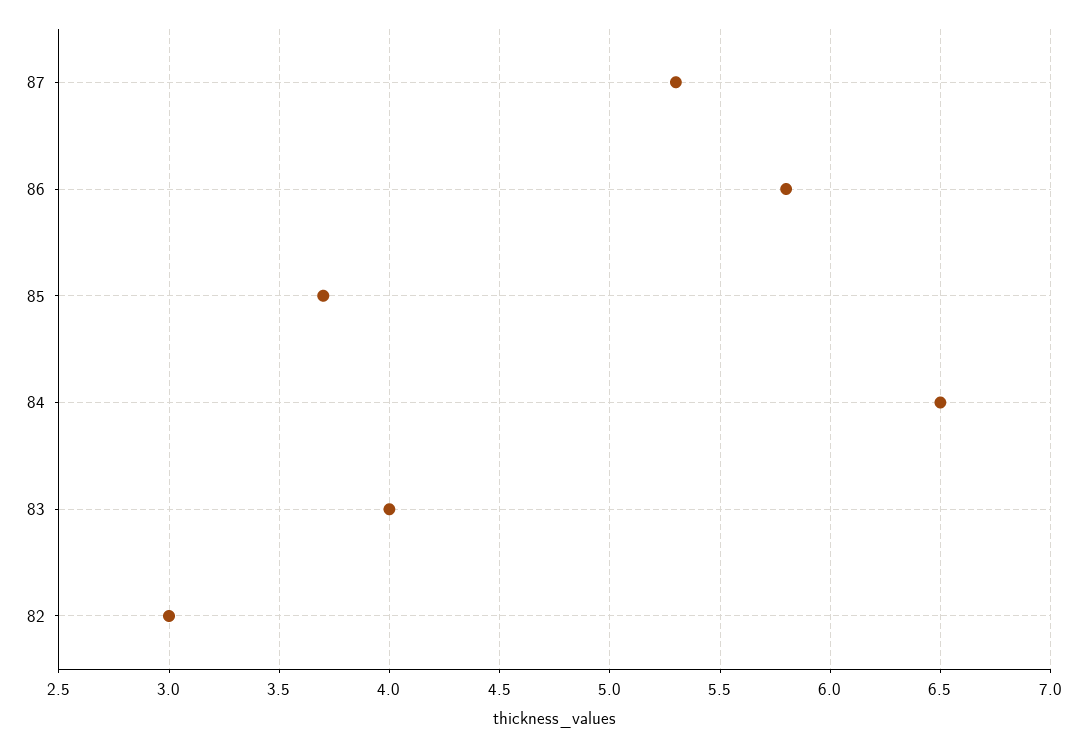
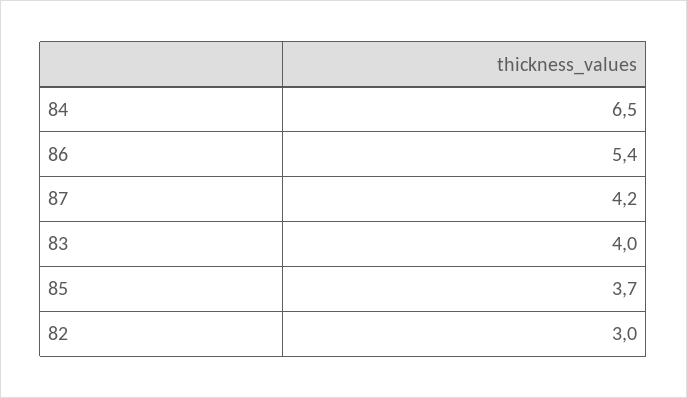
  {
-   "87": 5.3,
+   "87": 4.2,
-   "86": 5.8,
+   "86": 5.4,
    "85": 3.7,
    "84": 6.5,
    "83": 4,
    "82": 3
  }

